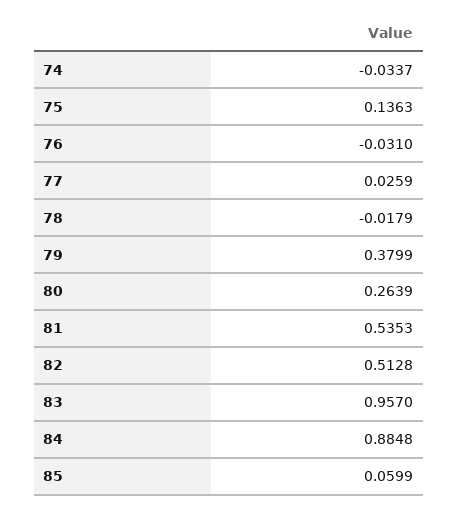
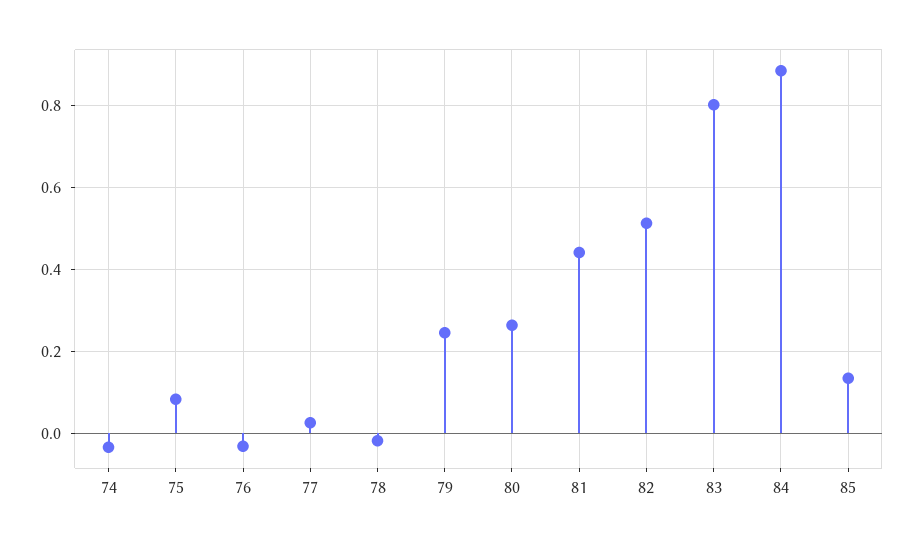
  {
    "74": -0.0337,
-   "75": 0.1363,
+   "75": 0.08,
    "76": -0.031,
    "77": 0.0259,
    "78": -0.0179,
-   "79": 0.3799,
+   "79": 0.24,
    "80": 0.2639,
-   "81": 0.5353,
+   "81": 0.44,
    "82": 0.5128,
-   "83": 0.957,
+   "83": 0.8,
    "84": 0.8848,
-   "85": 0.0599
+   "85": 0.14
  }

